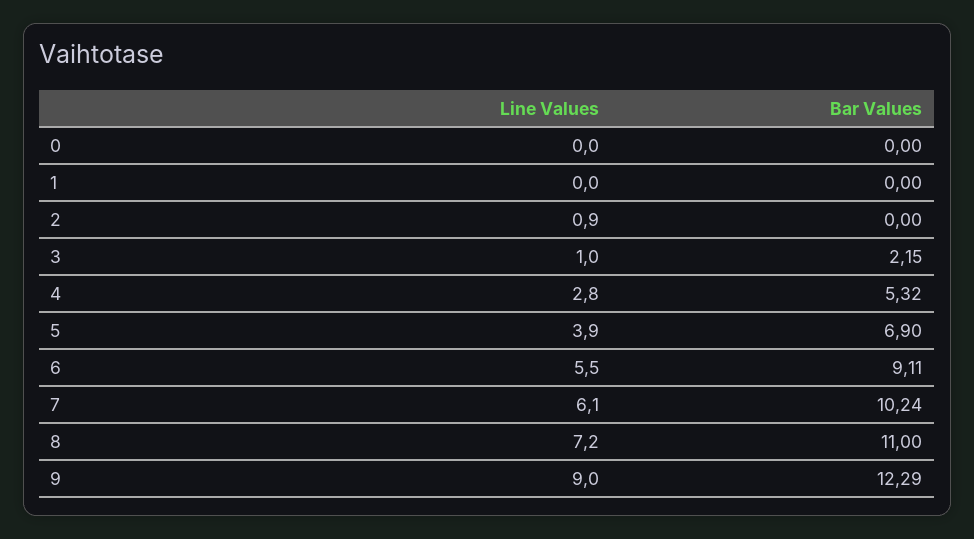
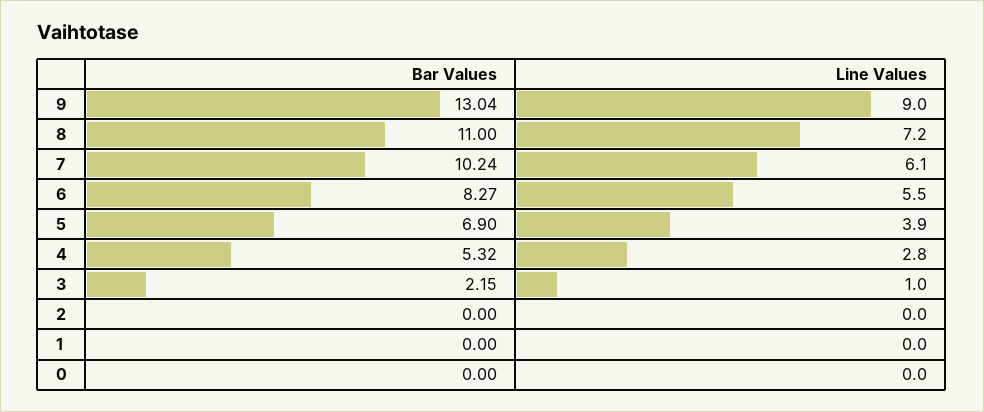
  {
    "Line Values": {
      "0": 0,
      "1": 0,
-     "2": 0.9,
+     "2": 0,
      "3": 1,
      "4": 2.8,
      "5": 3.9,
      "6": 5.5,
      "7": 6.1,
      "8": 7.2,
      "9": 9
    },
    "Bar Values": {
      "0": 0,
      "1": 0,
      "2": 0,
      "3": 2.15,
      "4": 5.32,
      "5": 6.9,
-     "6": 9.11,
+     "6": 8.27,
      "7": 10.24,
      "8": 11,
-     "9": 12.29
+     "9": 13.04
    }
  }

